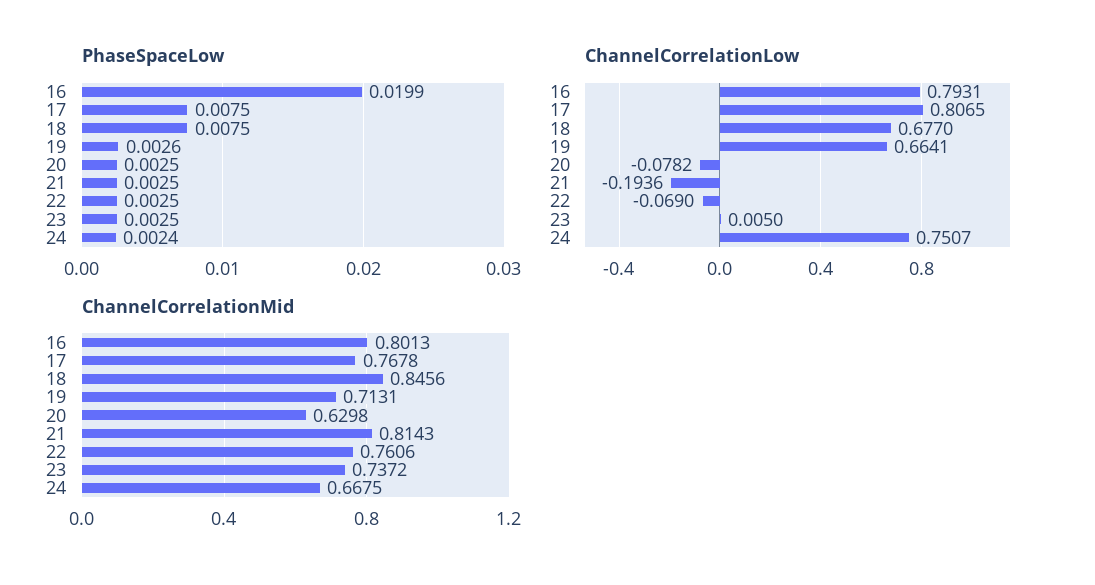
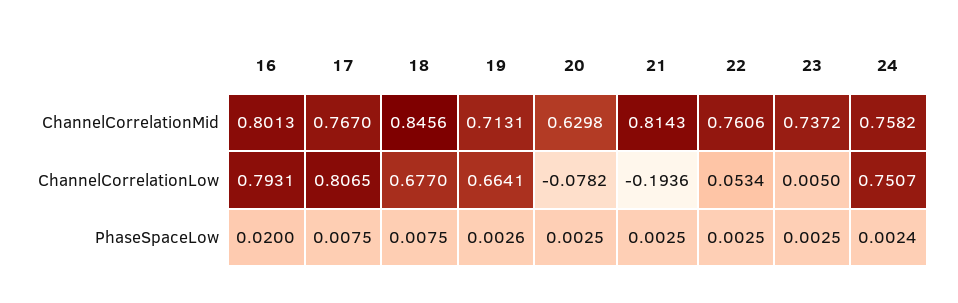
  {
    "PhaseSpaceLow": {
-     "16": 0.0199,
+     "16": 0.02,
      "17": 0.0075,
      "18": 0.0075,
      "19": 0.0026,
      "20": 0.0025,
      "21": 0.0025,
      "22": 0.0025,
      "23": 0.0025,
      "24": 0.0024
    },
    "ChannelCorrelationLow": {
      "16": 0.7931,
      "17": 0.8065,
      "18": 0.677,
      "19": 0.6641,
      "20": -0.0782,
      "21": -0.1936,
-     "22": -0.069,
+     "22": 0.0534,
      "23": 0.005,
      "24": 0.7507
    },
    "ChannelCorrelationMid": {
      "16": 0.8013,
-     "17": 0.7678,
+     "17": 0.767,
      "18": 0.8456,
      "19": 0.7131,
      "20": 0.6298,
      "21": 0.8143,
      "22": 0.7606,
      "23": 0.7372,
-     "24": 0.6675
+     "24": 0.7582
    }
  }

